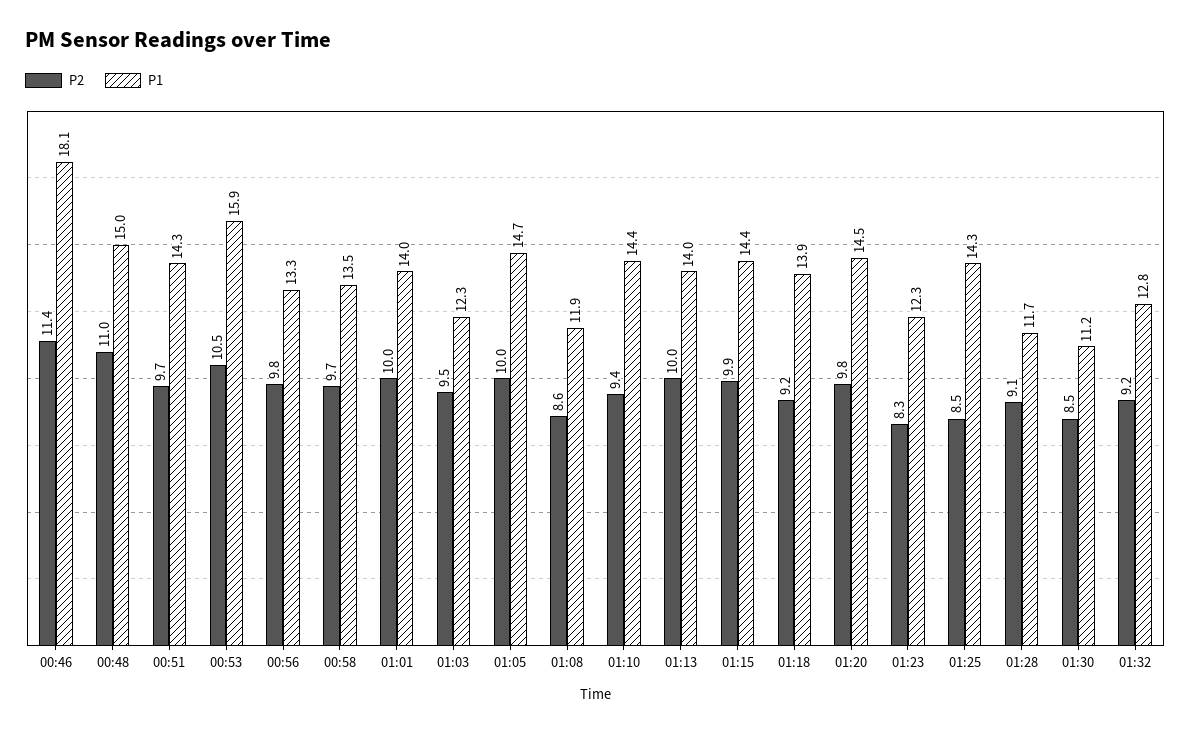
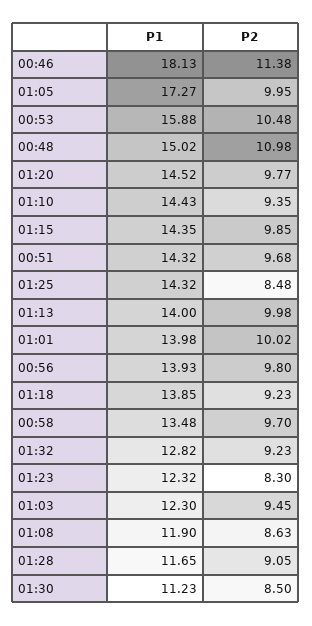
  {
    "P2": {
      "00:46": 11.38,
      "00:48": 10.98,
      "00:51": 9.68,
      "00:53": 10.48,
      "00:56": 9.8,
      "00:58": 9.7,
      "01:01": 10.02,
      "01:03": 9.45,
      "01:05": 9.95,
      "01:08": 8.63,
      "01:10": 9.35,
      "01:13": 9.98,
      "01:15": 9.85,
      "01:18": 9.23,
      "01:20": 9.77,
      "01:23": 8.3,
      "01:25": 8.48,
      "01:28": 9.05,
      "01:30": 8.5,
      "01:32": 9.23
    },
    "P1": {
      "00:46": 18.13,
      "00:48": 15.02,
      "00:51": 14.32,
      "00:53": 15.88,
-     "00:56": 13.3,
+     "00:56": 13.93,
      "00:58": 13.48,
      "01:01": 13.98,
      "01:03": 12.3,
-     "01:05": 14.7,
+     "01:05": 17.27,
      "01:08": 11.9,
      "01:10": 14.43,
      "01:13": 14,
      "01:15": 14.35,
      "01:18": 13.85,
      "01:20": 14.52,
      "01:23": 12.32,
      "01:25": 14.32,
      "01:28": 11.65,
      "01:30": 11.23,
      "01:32": 12.82
    }
  }

